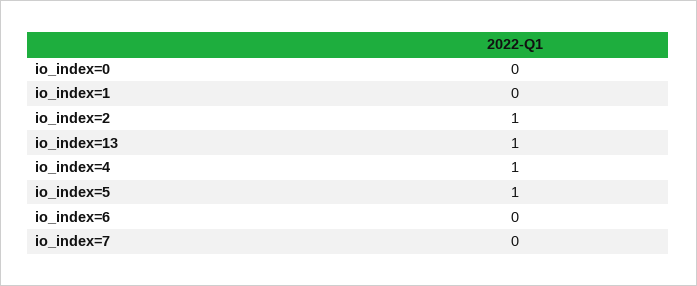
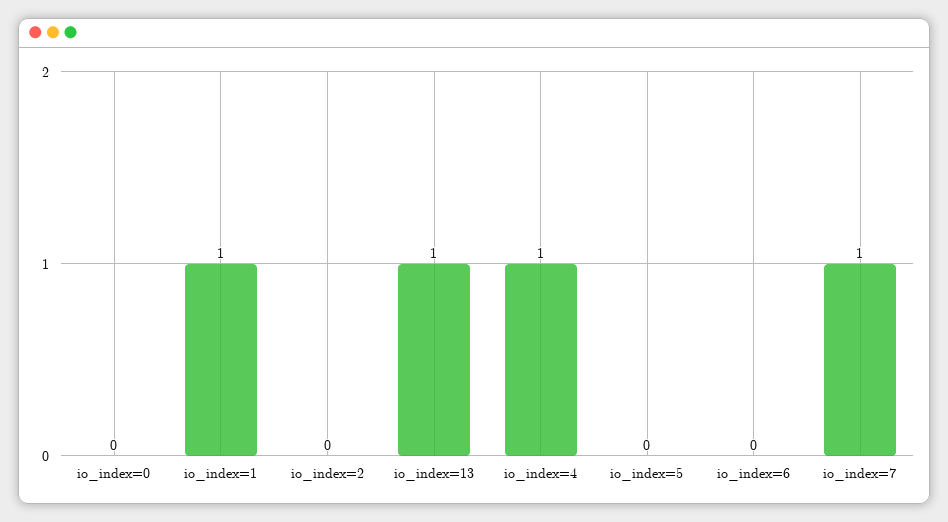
  {
    "io_index=0": 0,
-   "io_index=1": 0,
+   "io_index=1": 1,
-   "io_index=2": 1,
+   "io_index=2": 0,
    "io_index=13": 1,
    "io_index=4": 1,
-   "io_index=5": 1,
+   "io_index=5": 0,
    "io_index=6": 0,
-   "io_index=7": 0
+   "io_index=7": 1
  }

